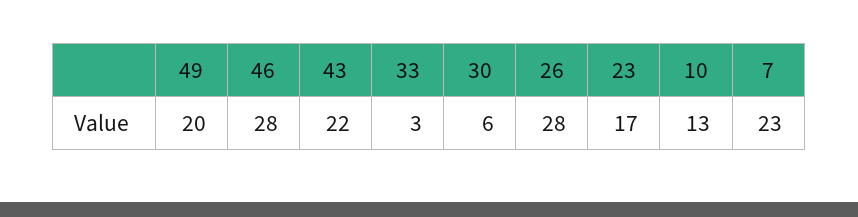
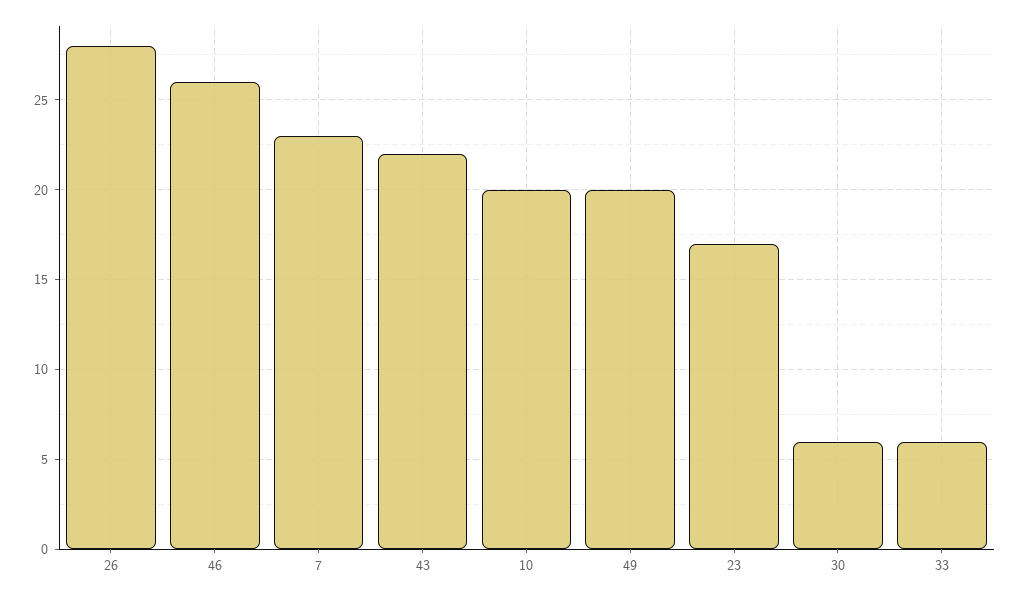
  {
    "49": 20,
-   "46": 28,
+   "46": 26,
    "43": 22,
-   "33": 3,
+   "33": 6,
    "30": 6,
    "26": 28,
    "23": 17,
-   "10": 13,
+   "10": 20,
    "7": 23
  }

